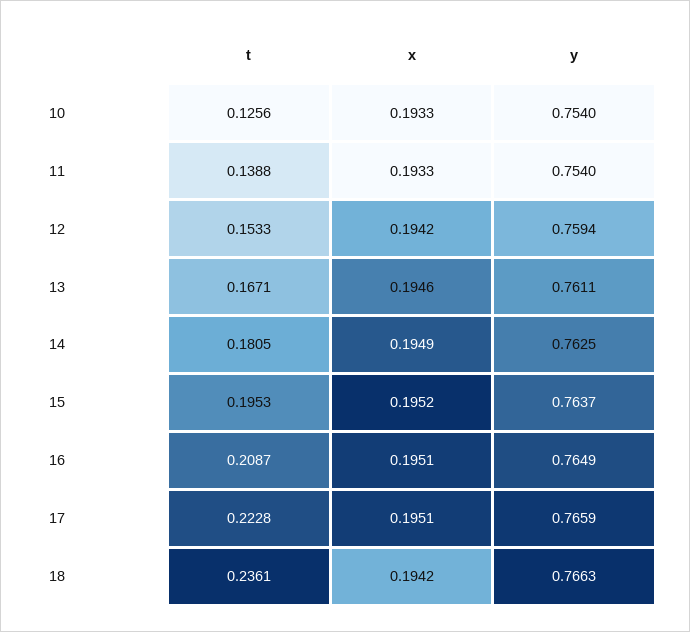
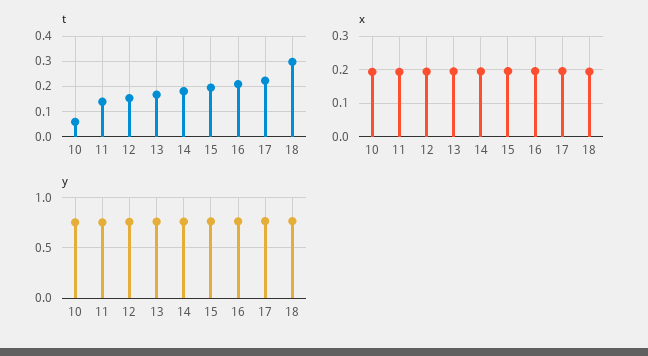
  {
    "t": {
-     "10": 0.1256,
+     "10": 0.05,
      "11": 0.1388,
      "12": 0.1533,
      "13": 0.1671,
      "14": 0.1805,
      "15": 0.1953,
      "16": 0.2087,
      "17": 0.2228,
-     "18": 0.2361
+     "18": 0.3
    },
    "x": {
      "10": 0.1933,
      "11": 0.1933,
      "12": 0.1942,
      "13": 0.1946,
      "14": 0.1949,
      "15": 0.1952,
      "16": 0.1951,
      "17": 0.1951,
      "18": 0.1942
    },
    "y": {
      "10": 0.754,
      "11": 0.754,
      "12": 0.7594,
      "13": 0.7611,
      "14": 0.7625,
      "15": 0.7637,
      "16": 0.7649,
      "17": 0.7659,
      "18": 0.7663
    }
  }

